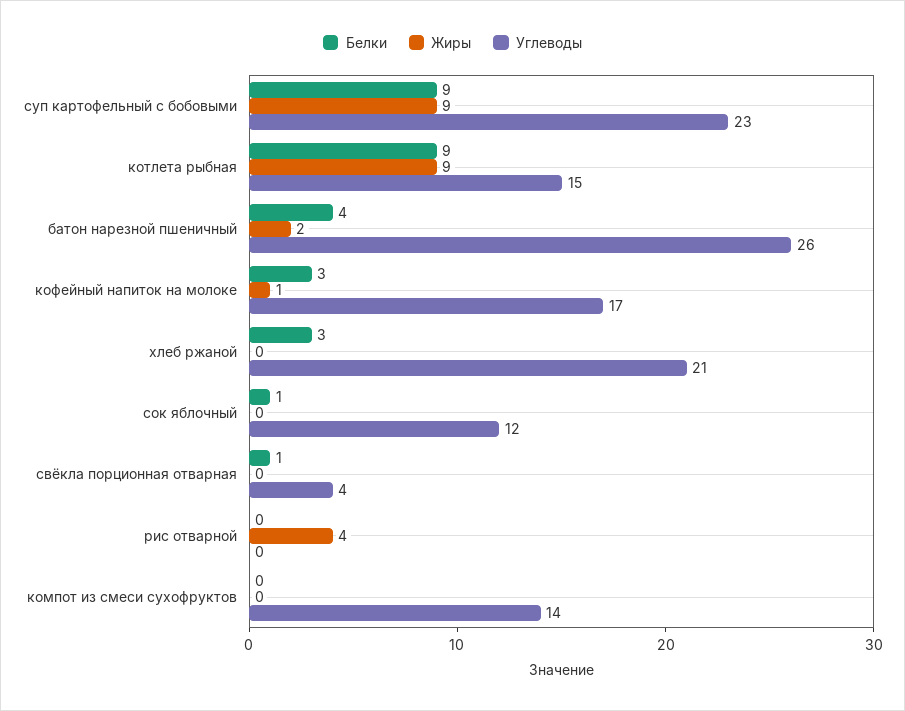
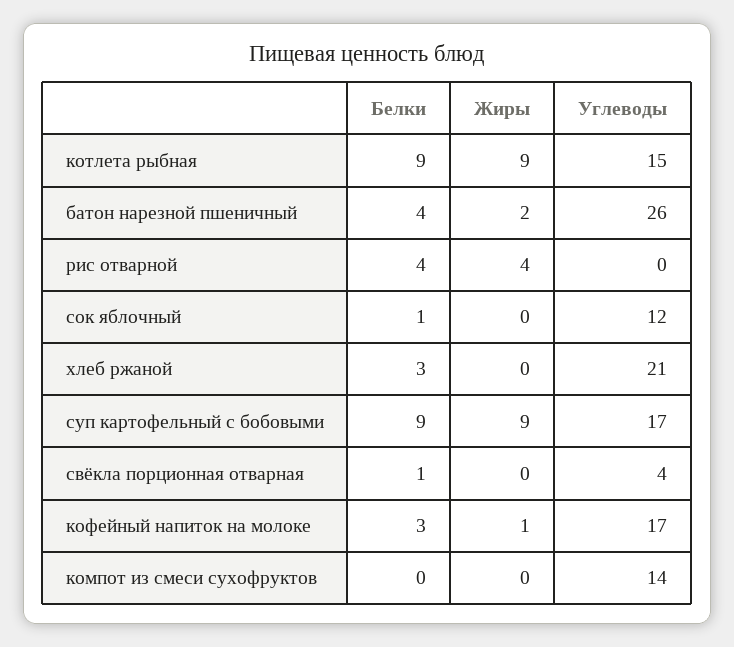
  {
    "Белки": {
      "суп картофельный с бобовыми": 9,
      "котлета рыбная": 9,
      "батон нарезной пшеничный": 4,
      "кофейный напиток на молоке": 3,
      "хлеб ржаной": 3,
      "сок яблочный": 1,
      "свёкла порционная отварная": 1,
-     "рис отварной": 0,
+     "рис отварной": 4,
      "компот из смеси сухофруктов": 0
    },
    "Жиры": {
      "суп картофельный с бобовыми": 9,
      "котлета рыбная": 9,
      "батон нарезной пшеничный": 2,
      "кофейный напиток на молоке": 1,
      "хлеб ржаной": 0,
      "сок яблочный": 0,
      "свёкла порционная отварная": 0,
      "рис отварной": 4,
      "компот из смеси сухофруктов": 0
    },
    "Углеводы": {
-     "суп картофельный с бобовыми": 23,
+     "суп картофельный с бобовыми": 17,
      "котлета рыбная": 15,
      "батон нарезной пшеничный": 26,
      "кофейный напиток на молоке": 17,
      "хлеб ржаной": 21,
      "сок яблочный": 12,
      "свёкла порционная отварная": 4,
      "рис отварной": 0,
      "компот из смеси сухофруктов": 14
    }
  }

